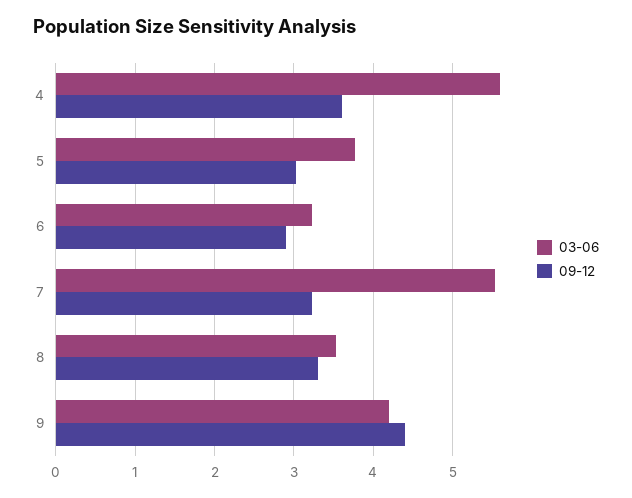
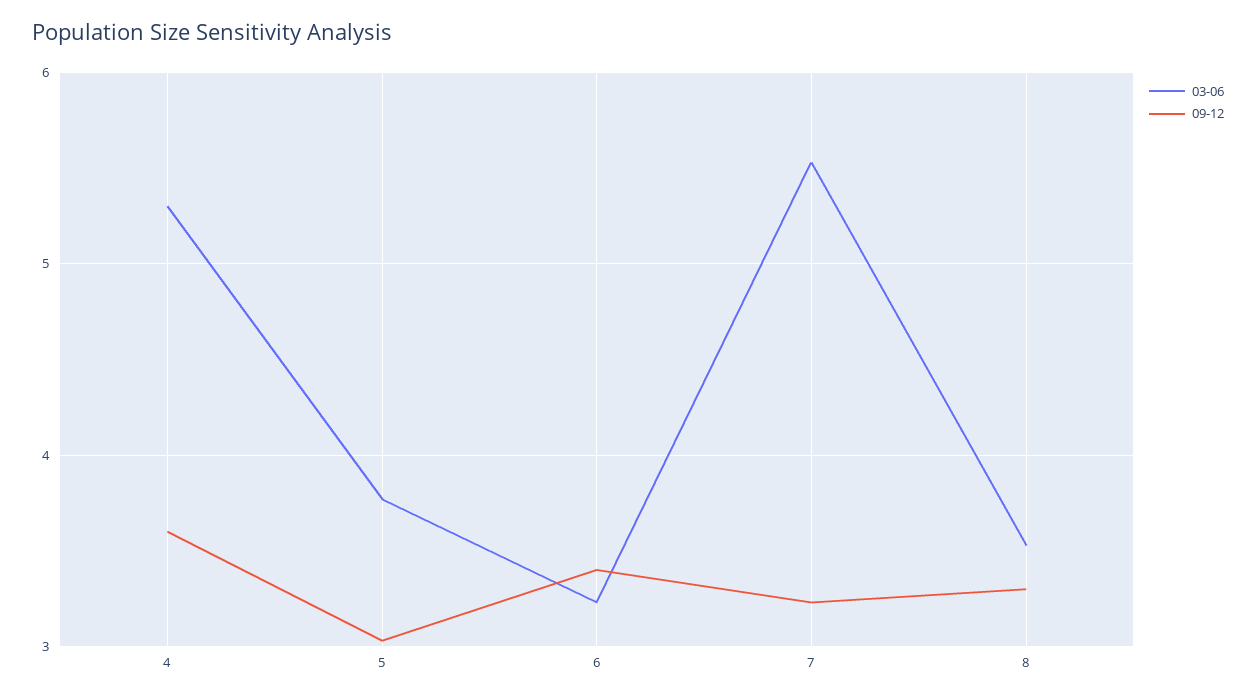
  {
    "03-06": {
-     "4": 5.6,
+     "4": 5.3,
      "5": 3.8,
      "6": 3.2,
      "7": 5.5,
-     "8": 3.5,
+     "8": 3.5
-     "9": 4.2
    },
    "09-12": {
      "4": 3.6,
      "5": 3,
-     "6": 2.9,
+     "6": 3.4,
      "7": 3.2,
-     "8": 3.3,
+     "8": 3.3
-     "9": 4.4
    }
  }

